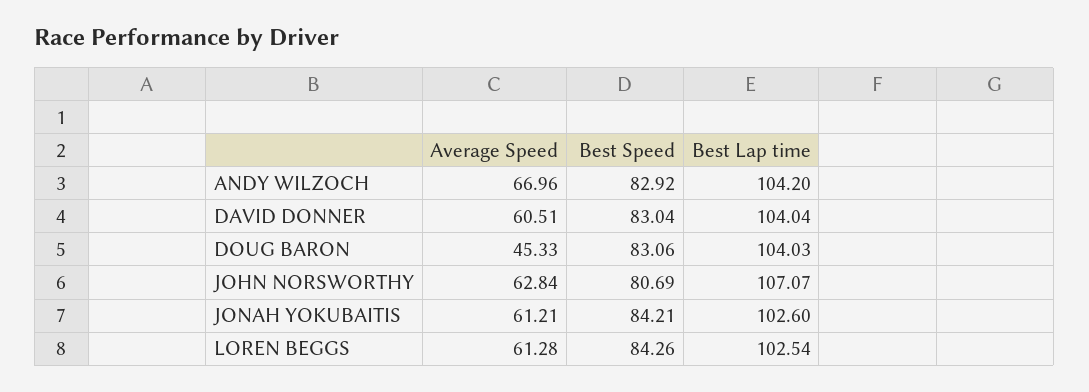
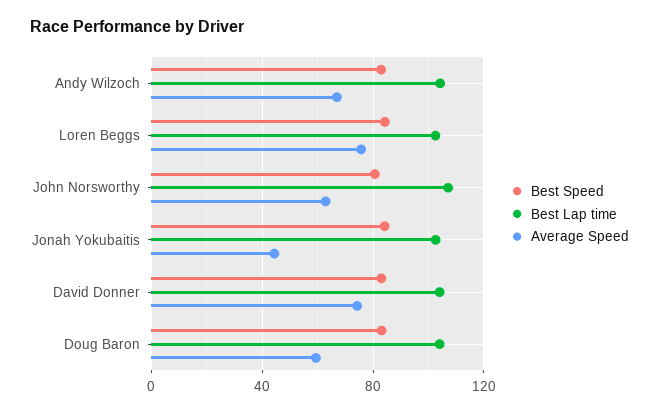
  {
    "Average Speed": {
      "ANDY WILZOCH": 66.96,
-     "DAVID DONNER": 60.51,
+     "DAVID DONNER": 75,
-     "DOUG BARON": 45.33,
+     "DOUG BARON": 60,
      "JOHN NORSWORTHY": 62.84,
-     "JONAH YOKUBAITIS": 61.21,
+     "JONAH YOKUBAITIS": 45,
-     "LOREN BEGGS": 61.28
+     "LOREN BEGGS": 75
    },
    "Best Speed": {
      "ANDY WILZOCH": 82.92,
      "DAVID DONNER": 83.04,
      "DOUG BARON": 83.06,
      "JOHN NORSWORTHY": 80.69,
      "JONAH YOKUBAITIS": 84.21,
      "LOREN BEGGS": 84.26
    },
    "Best Lap time": {
      "ANDY WILZOCH": 104.2,
      "DAVID DONNER": 104.04,
      "DOUG BARON": 104.03,
      "JOHN NORSWORTHY": 107.07,
      "JONAH YOKUBAITIS": 102.6,
      "LOREN BEGGS": 102.54
    }
  }

